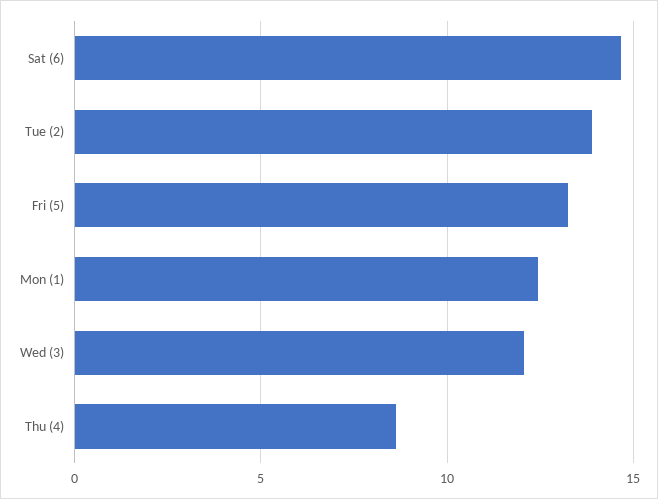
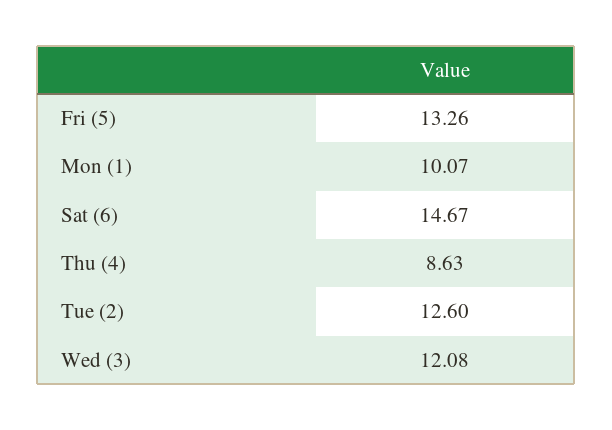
  {
    "Sat (6)": 14.67,
-   "Tue (2)": 14,
+   "Tue (2)": 12.6,
    "Fri (5)": 13.26,
-   "Mon (1)": 12.5,
+   "Mon (1)": 10.07,
    "Wed (3)": 12.08,
    "Thu (4)": 8.63
  }

